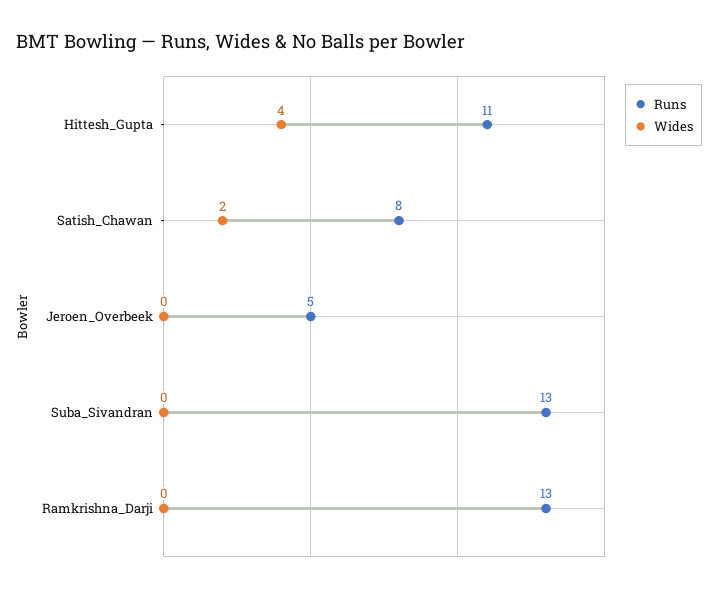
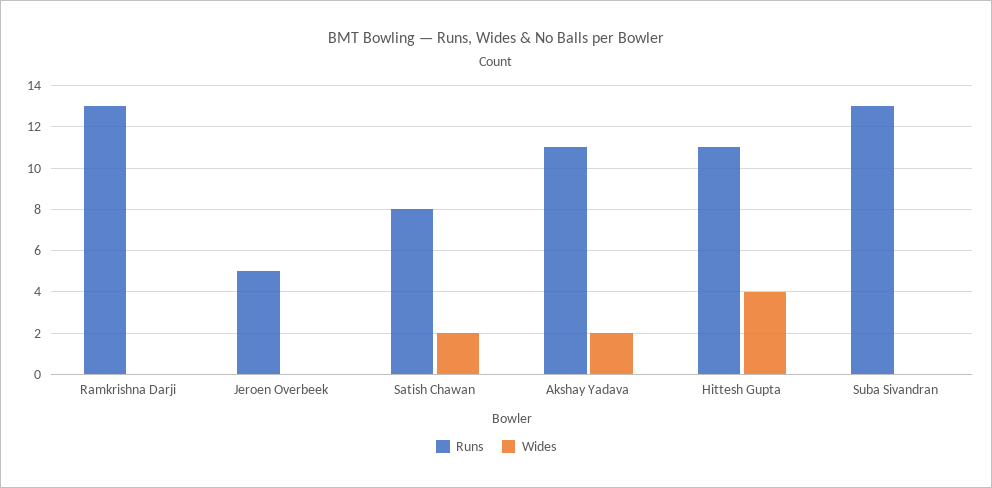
  {
    "Runs": {
      "Hittesh_Gupta": 11,
      "Satish_Chawan": 8,
      "Jeroen_Overbeek": 5,
      "Suba_Sivandran": 13,
-     "Ramkrishna_Darji": 13
+     "Ramkrishna_Darji": 13,
+     "Akshay Yadava": 11
    },
    "Wides": {
      "Hittesh_Gupta": 4,
      "Satish_Chawan": 2,
      "Jeroen_Overbeek": 0,
      "Suba_Sivandran": 0,
-     "Ramkrishna_Darji": 0
+     "Ramkrishna_Darji": 0,
+     "Akshay Yadava": 2
    }
  }

